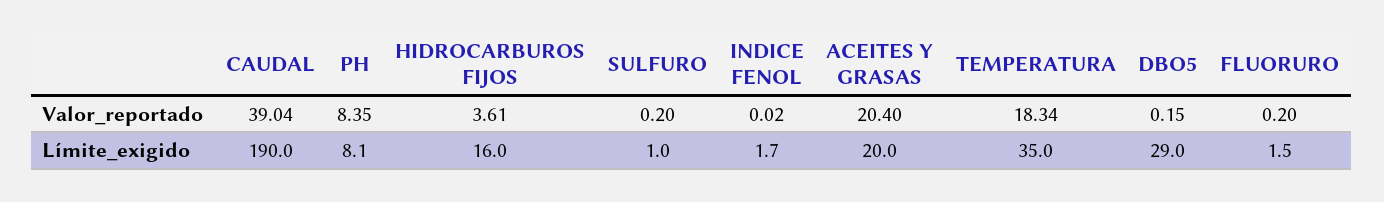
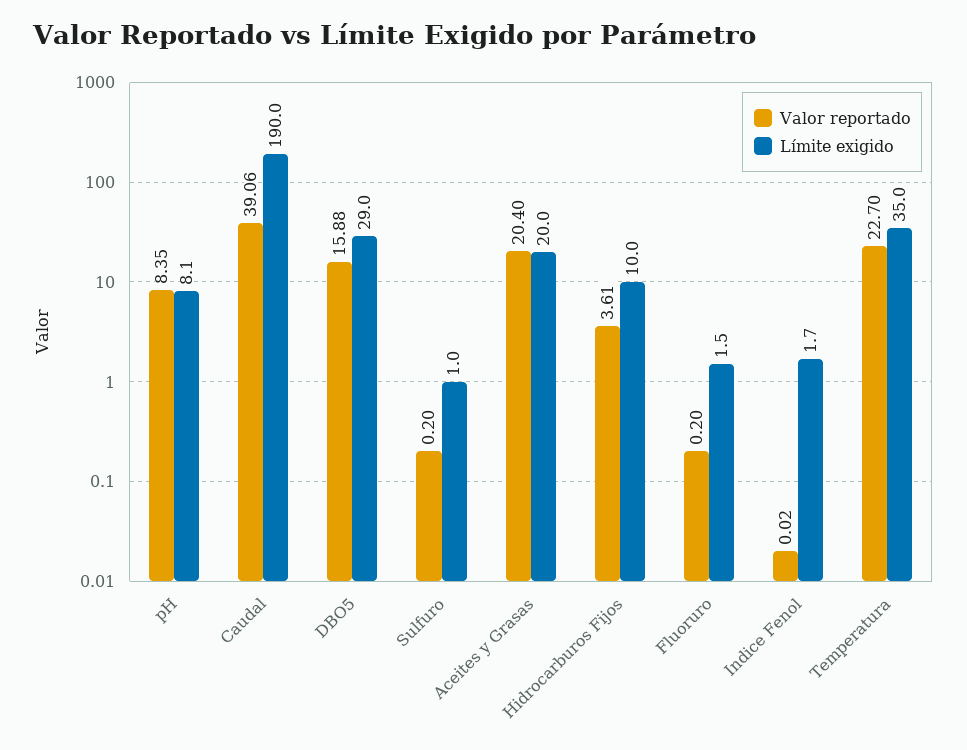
  {
    "Valor_reportado": {
-     "CAUDAL": 39.04,
+     "CAUDAL": 39.06,
      "PH": 8.35,
      "HIDROCARBUROS FIJOS": 3.61,
      "SULFURO": 0.2,
      "INDICE FENOL": 0.02,
      "ACEITES Y GRASAS": 20.4,
-     "TEMPERATURA": 18.34,
+     "TEMPERATURA": 22.7,
-     "DBO5": 0.15,
+     "DBO5": 15.88,
      "FLUORURO": 0.2
    },
    "Límite_exigido": {
      "CAUDAL": 190,
      "PH": 8.1,
-     "HIDROCARBUROS FIJOS": 16,
+     "HIDROCARBUROS FIJOS": 10,
      "SULFURO": 1,
      "INDICE FENOL": 1.7,
      "ACEITES Y GRASAS": 20,
      "TEMPERATURA": 35,
      "DBO5": 29,
      "FLUORURO": 1.5
    }
  }

